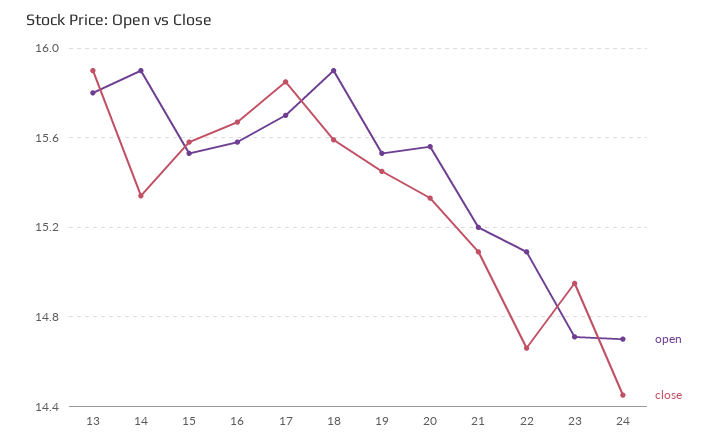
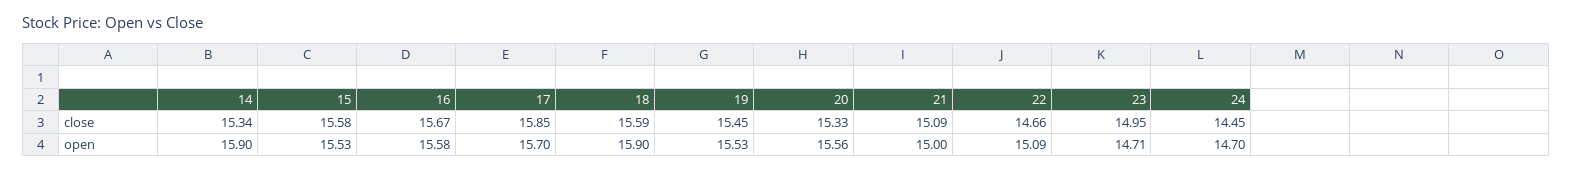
  {
    "open": {
-     "13": 15.8,
      "14": 15.9,
      "15": 15.53,
      "16": 15.58,
      "17": 15.7,
      "18": 15.9,
      "19": 15.53,
      "20": 15.56,
-     "21": 15.2,
+     "21": 15,
      "22": 15.09,
      "23": 14.71,
      "24": 14.7
    },
    "close": {
-     "13": 15.9,
      "14": 15.34,
      "15": 15.58,
      "16": 15.67,
      "17": 15.85,
      "18": 15.59,
      "19": 15.45,
      "20": 15.33,
      "21": 15.09,
      "22": 14.66,
      "23": 14.95,
      "24": 14.45
    }
  }

